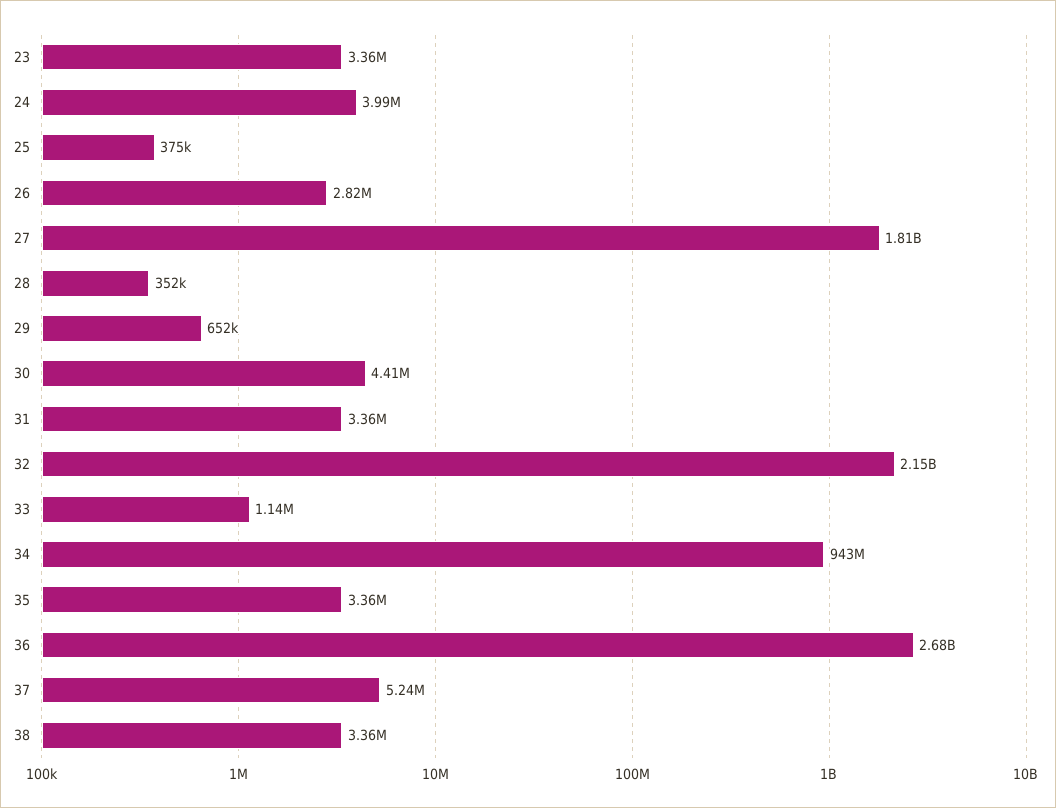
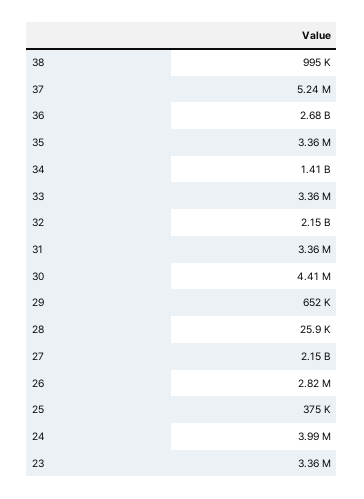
  {
    "23": 3360000,
    "24": 3990000,
    "25": 375000,
    "26": 2820000,
-   "27": 1810000000,
+   "27": 2150000000,
-   "28": 352000,
+   "28": 25900,
    "29": 652000,
    "30": 4410000,
    "31": 3360000,
    "32": 2150000000,
-   "33": 1140000,
+   "33": 3360000,
-   "34": 943000000,
+   "34": 1410000000,
    "35": 3360000,
    "36": 2680000000,
    "37": 5240000,
-   "38": 3360000
+   "38": 995000
  }

